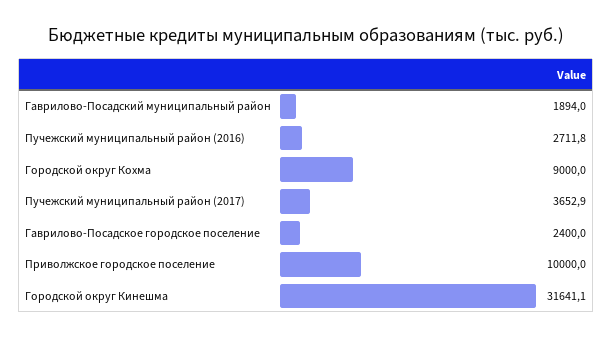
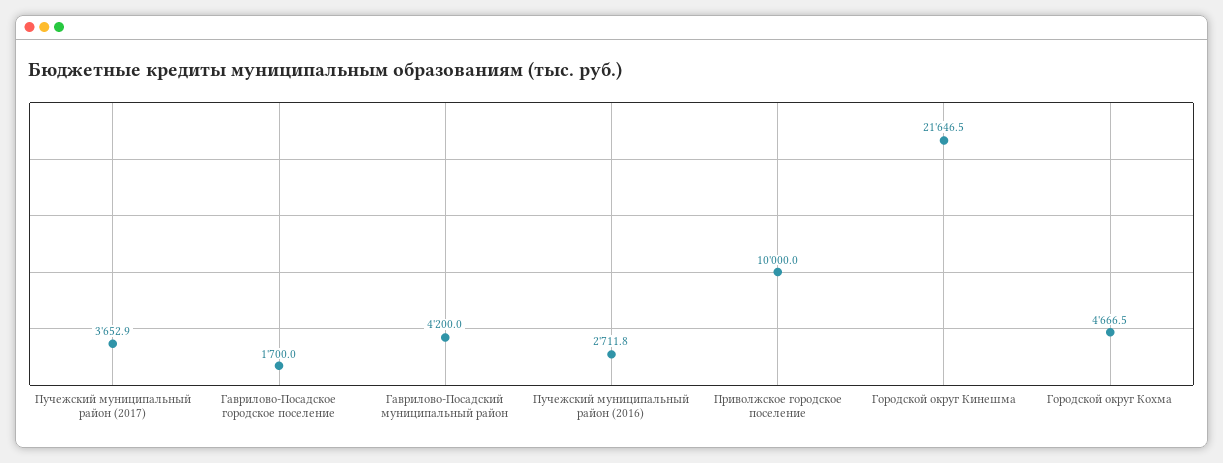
  {
-   "Гаврилово-Посадский муниципальный район": 1894,
+   "Гаврилово-Посадский муниципальный район": 4200,
    "Пучежский муниципальный район (2016)": 2711.8,
-   "Городской округ Кохма": 9000,
+   "Городской округ Кохма": 4666.5,
    "Пучежский муниципальный район (2017)": 3652.9,
-   "Гаврилово-Посадское городское поселение": 2400,
+   "Гаврилово-Посадское городское поселение": 1700,
    "Приволжское городское поселение": 10000,
-   "Городской округ Кинешма": 31641.1
+   "Городской округ Кинешма": 21646.5
  }

